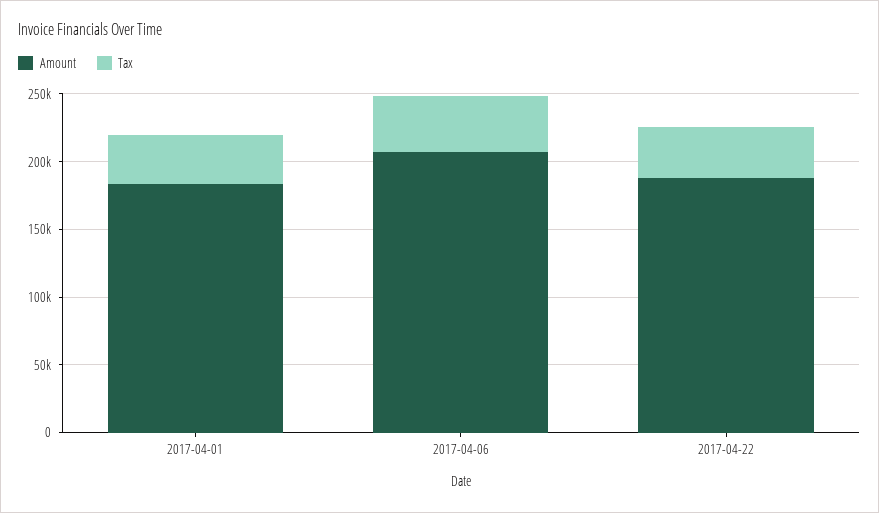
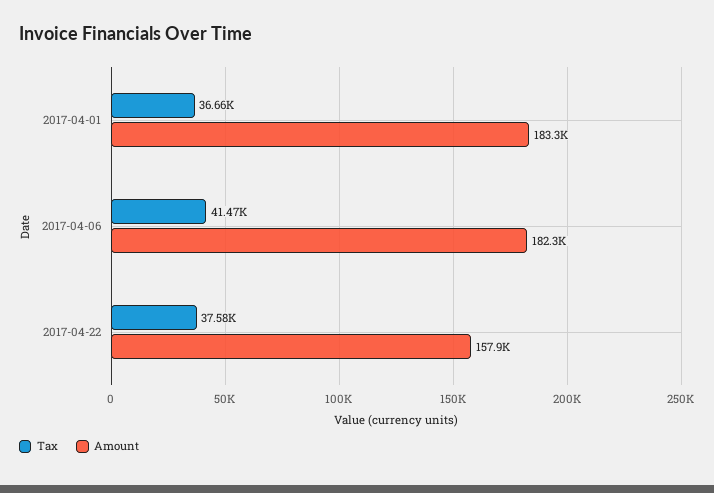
  {
    "Amount": {
      "2017-04-01": 183300,
-     "2017-04-06": 210000,
+     "2017-04-06": 182300,
-     "2017-04-22": 190000
+     "2017-04-22": 157900
    },
    "Tax": {
      "2017-04-01": 36660,
      "2017-04-06": 41470,
      "2017-04-22": 37580
    }
  }

